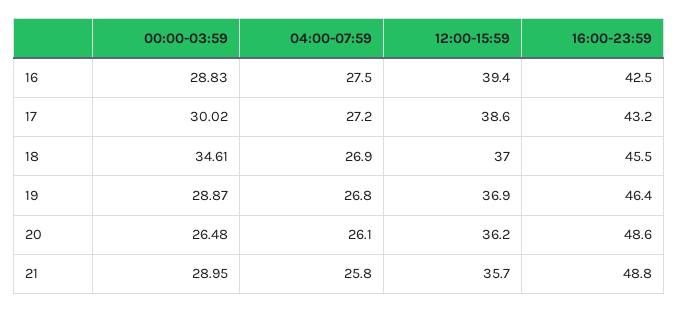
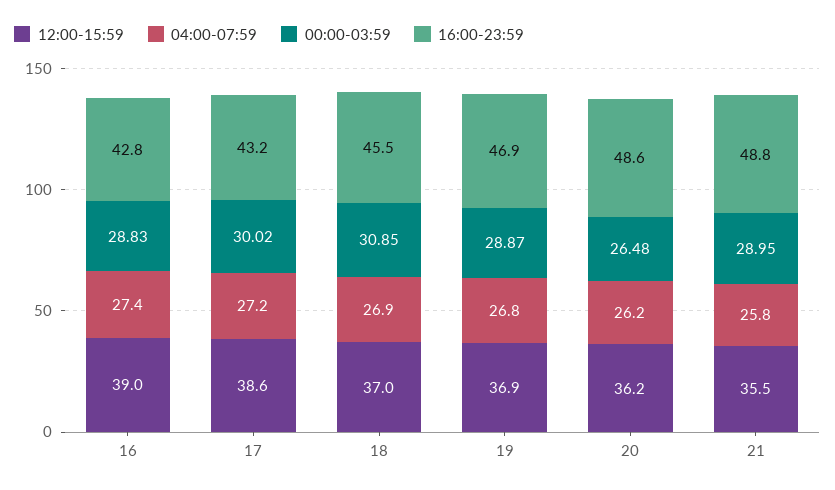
  {
    "00:00-03:59": {
      "16": 28.83,
      "17": 30.02,
-     "18": 34.61,
+     "18": 30.85,
      "19": 28.87,
      "20": 26.48,
      "21": 28.95
    },
    "04:00-07:59": {
-     "16": 27.5,
+     "16": 27.4,
      "17": 27.2,
      "18": 26.9,
      "19": 26.8,
-     "20": 26.1,
+     "20": 26.2,
      "21": 25.8
    },
    "12:00-15:59": {
-     "16": 39.4,
+     "16": 39,
      "17": 38.6,
      "18": 37,
      "19": 36.9,
      "20": 36.2,
-     "21": 35.7
+     "21": 35.5
    },
    "16:00-23:59": {
-     "16": 42.5,
+     "16": 42.8,
      "17": 43.2,
      "18": 45.5,
-     "19": 46.4,
+     "19": 46.9,
      "20": 48.6,
      "21": 48.8
    }
  }

